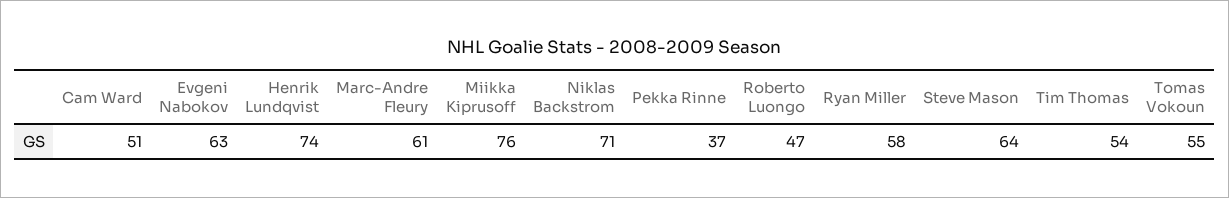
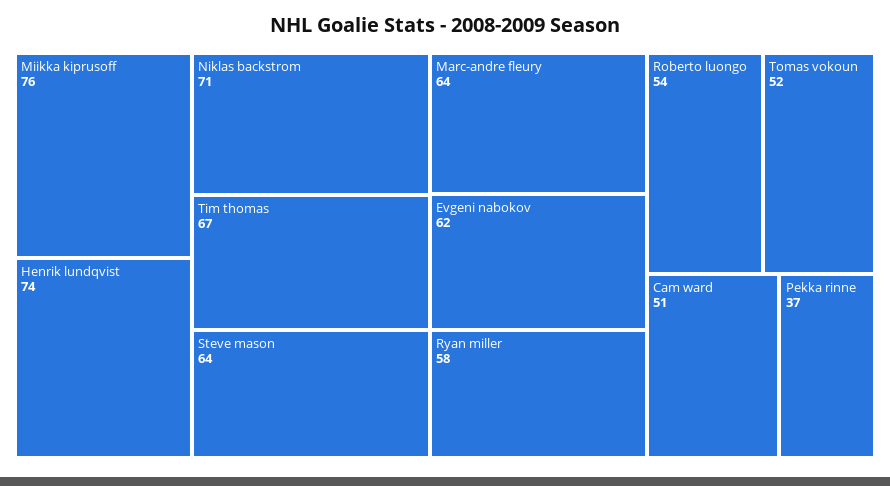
  {
    "Cam Ward": 51,
-   "Evgeni Nabokov": 63,
+   "Evgeni Nabokov": 62,
    "Henrik Lundqvist": 74,
-   "Marc-Andre Fleury": 61,
+   "Marc-Andre Fleury": 64,
    "Miikka Kiprusoff": 76,
    "Niklas Backstrom": 71,
    "Pekka Rinne": 37,
-   "Roberto Luongo": 47,
+   "Roberto Luongo": 54,
    "Ryan Miller": 58,
    "Steve Mason": 64,
-   "Tim Thomas": 54,
+   "Tim Thomas": 67,
-   "Tomas Vokoun": 55
+   "Tomas Vokoun": 52
  }

